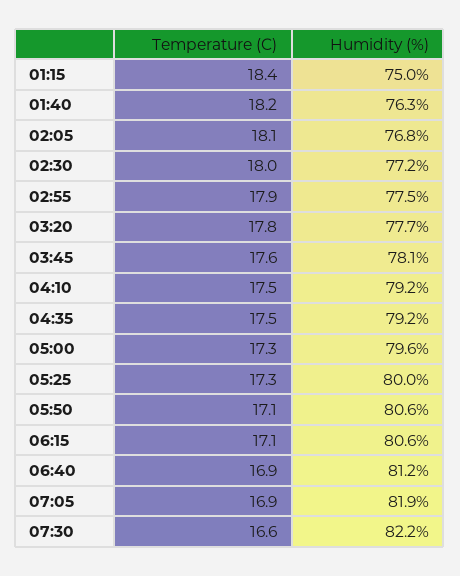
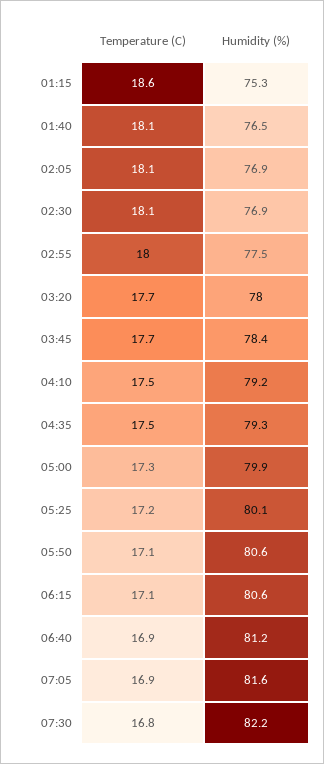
  {
    "Temperature (C)": {
-     "01:15": 18.4,
+     "01:15": 18.6,
-     "01:40": 18.2,
+     "01:40": 18.1,
      "02:05": 18.1,
-     "02:30": 18,
+     "02:30": 18.1,
-     "02:55": 17.9,
+     "02:55": 18,
-     "03:20": 17.8,
+     "03:20": 17.7,
-     "03:45": 17.6,
+     "03:45": 17.7,
      "04:10": 17.5,
      "04:35": 17.5,
      "05:00": 17.3,
-     "05:25": 17.3,
+     "05:25": 17.2,
      "05:50": 17.1,
      "06:15": 17.1,
      "06:40": 16.9,
      "07:05": 16.9,
-     "07:30": 16.6
+     "07:30": 16.8
    },
    "Humidity (%)": {
-     "01:15": 75,
+     "01:15": 75.3,
-     "01:40": 76.3,
+     "01:40": 76.5,
-     "02:05": 76.8,
+     "02:05": 76.9,
-     "02:30": 77.2,
+     "02:30": 76.9,
      "02:55": 77.5,
-     "03:20": 77.7,
+     "03:20": 78,
-     "03:45": 78.1,
+     "03:45": 78.4,
      "04:10": 79.2,
-     "04:35": 79.2,
+     "04:35": 79.3,
-     "05:00": 79.6,
+     "05:00": 79.9,
-     "05:25": 80,
+     "05:25": 80.1,
      "05:50": 80.6,
      "06:15": 80.6,
      "06:40": 81.2,
-     "07:05": 81.9,
+     "07:05": 81.6,
      "07:30": 82.2
    }
  }

